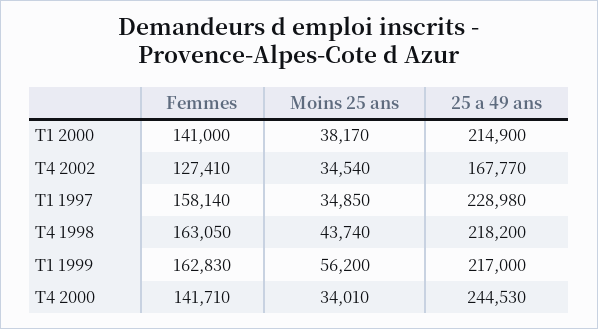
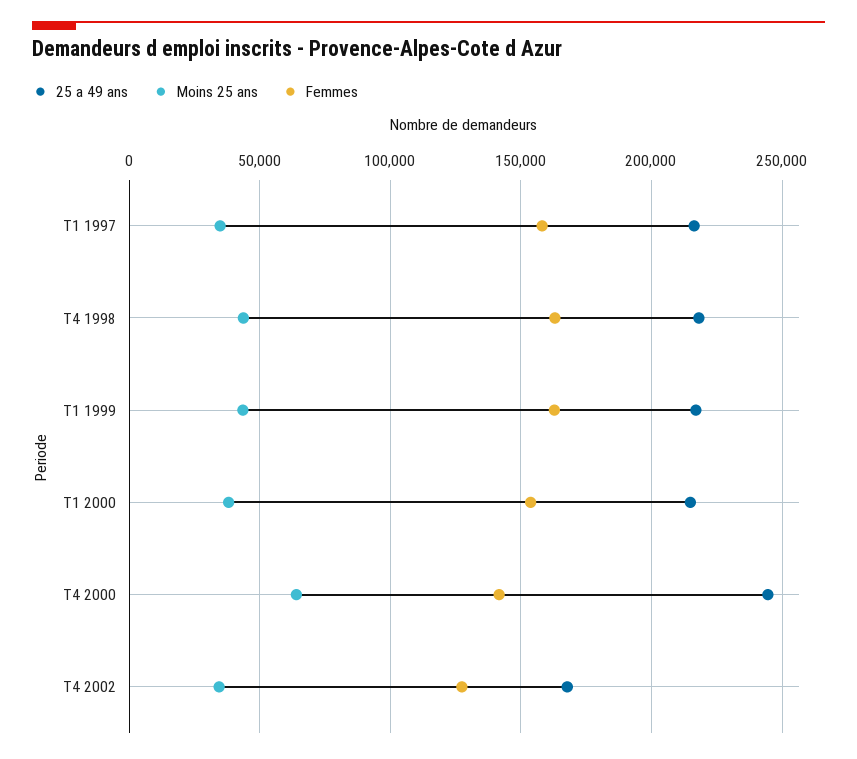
  {
    "Femmes": {
-     "T1 2000": 141000,
+     "T1 2000": 155000,
      "T4 2002": 127410,
      "T1 1997": 158140,
      "T4 1998": 163050,
      "T1 1999": 162830,
      "T4 2000": 141710
    },
    "Moins 25 ans": {
      "T1 2000": 38170,
      "T4 2002": 34540,
      "T1 1997": 34850,
      "T4 1998": 43740,
-     "T1 1999": 56200,
+     "T1 1999": 45000,
-     "T4 2000": 34010
+     "T4 2000": 65000
    },
    "25 a 49 ans": {
      "T1 2000": 214900,
      "T4 2002": 167770,
-     "T1 1997": 228980,
+     "T1 1997": 215000,
      "T4 1998": 218200,
      "T1 1999": 217000,
      "T4 2000": 244530
    }
  }

